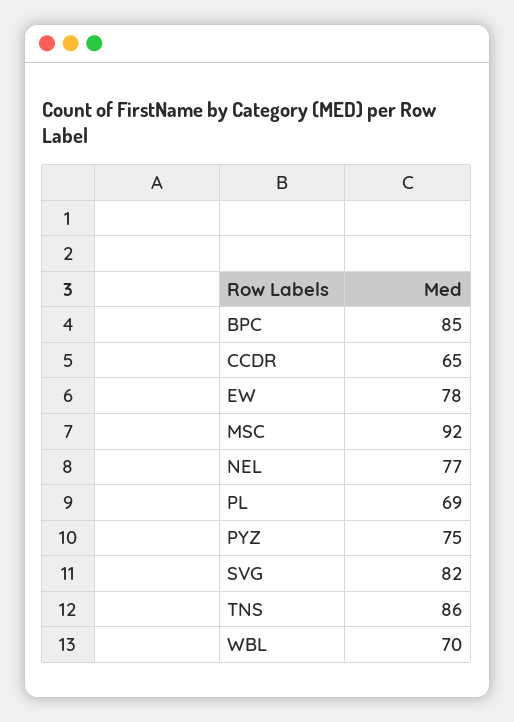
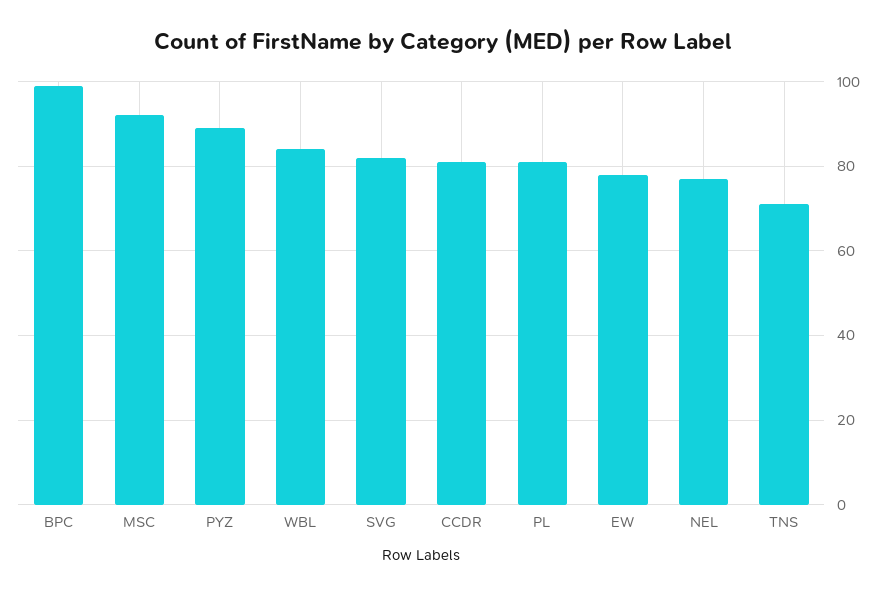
  {
-   "BPC": 85,
+   "BPC": 100,
-   "CCDR": 65,
+   "CCDR": 80,
    "EW": 78,
    "MSC": 92,
    "NEL": 77,
-   "PL": 69,
+   "PL": 80,
-   "PYZ": 75,
+   "PYZ": 90,
    "SVG": 82,
-   "TNS": 86,
+   "TNS": 70,
-   "WBL": 70
+   "WBL": 85
  }

